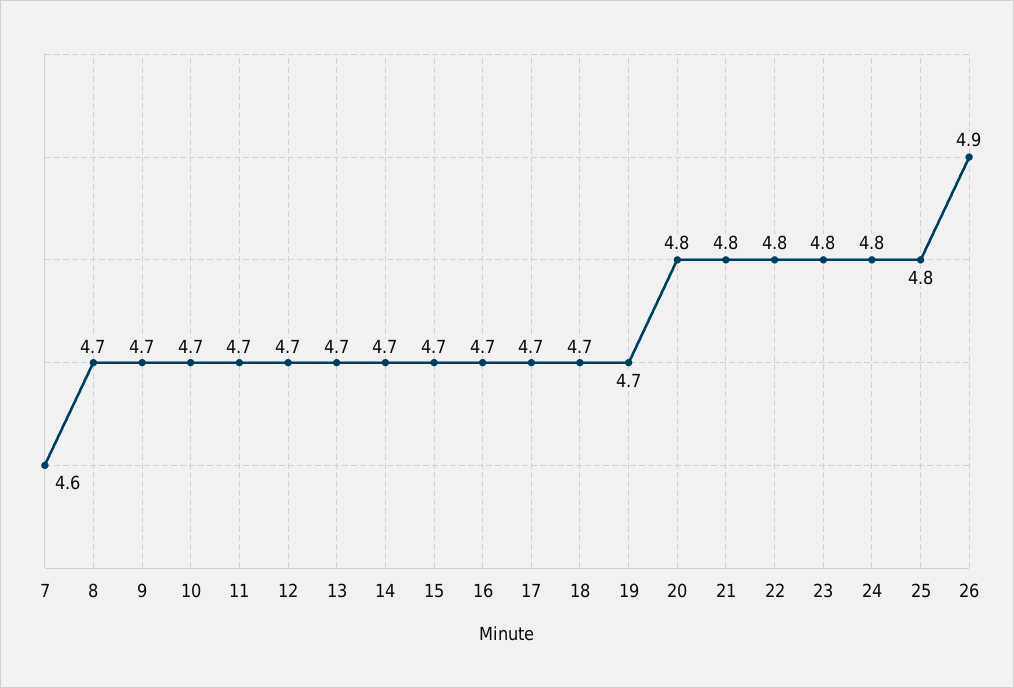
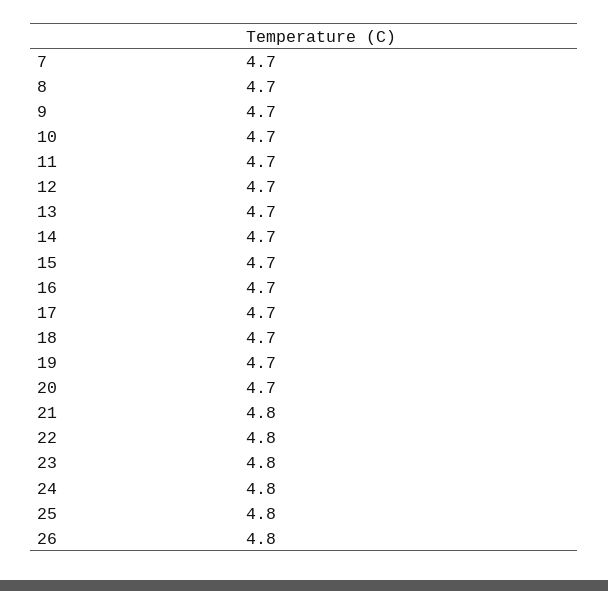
  {
-   "7": 4.6,
+   "7": 4.7,
    "8": 4.7,
    "9": 4.7,
    "10": 4.7,
    "11": 4.7,
    "12": 4.7,
    "13": 4.7,
    "14": 4.7,
    "15": 4.7,
    "16": 4.7,
    "17": 4.7,
    "18": 4.7,
    "19": 4.7,
-   "20": 4.8,
+   "20": 4.7,
    "21": 4.8,
    "22": 4.8,
    "23": 4.8,
    "24": 4.8,
    "25": 4.8,
-   "26": 4.9
+   "26": 4.8
  }

